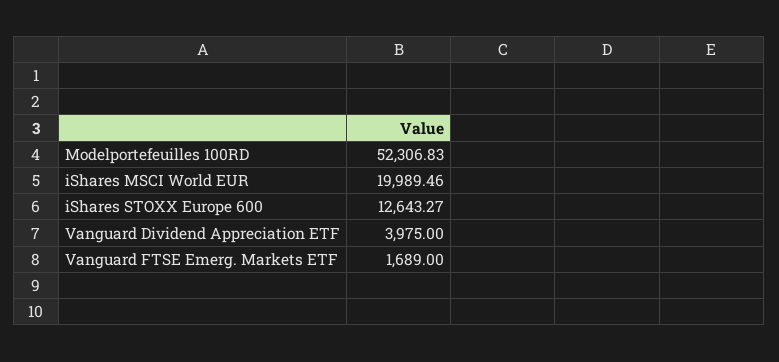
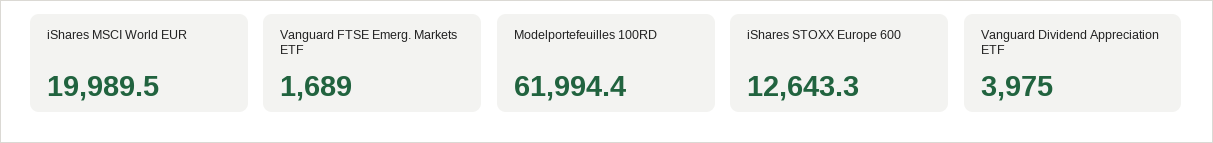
  {
-   "Modelportefeuilles 100RD": 52306.83,
+   "Modelportefeuilles 100RD": 61994.4,
    "iShares MSCI World EUR": 19989.46,
    "iShares STOXX Europe 600": 12643.27,
    "Vanguard Dividend Appreciation ETF": 3975,
    "Vanguard FTSE Emerg. Markets ETF": 1689
  }

